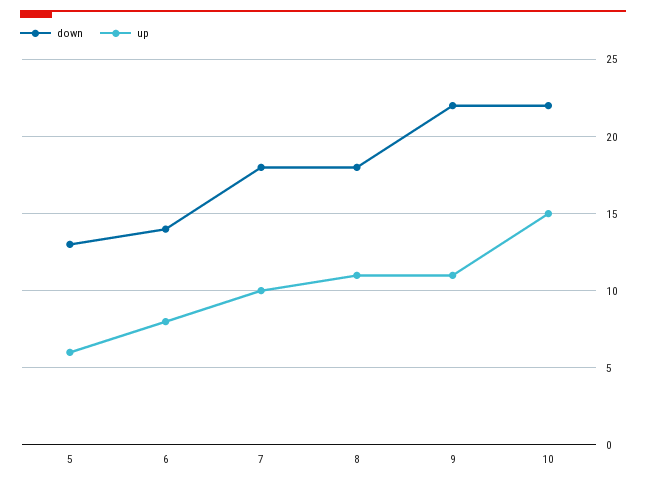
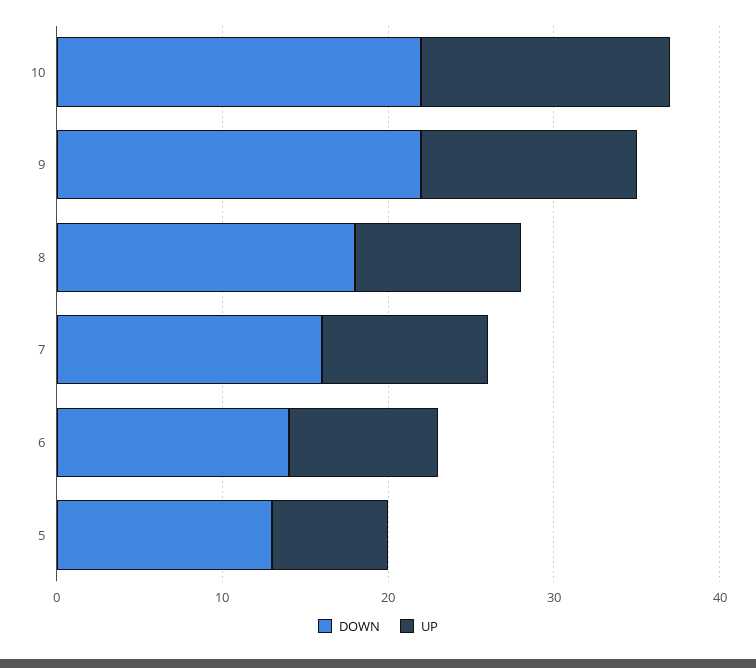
  {
    "down": {
      "5": 13,
      "6": 14,
-     "7": 18,
+     "7": 16,
      "8": 18,
      "9": 22,
      "10": 22
    },
    "up": {
-     "5": 6,
+     "5": 7,
-     "6": 8,
+     "6": 9,
      "7": 10,
-     "8": 11,
+     "8": 10,
-     "9": 11,
+     "9": 13,
      "10": 15
    }
  }

